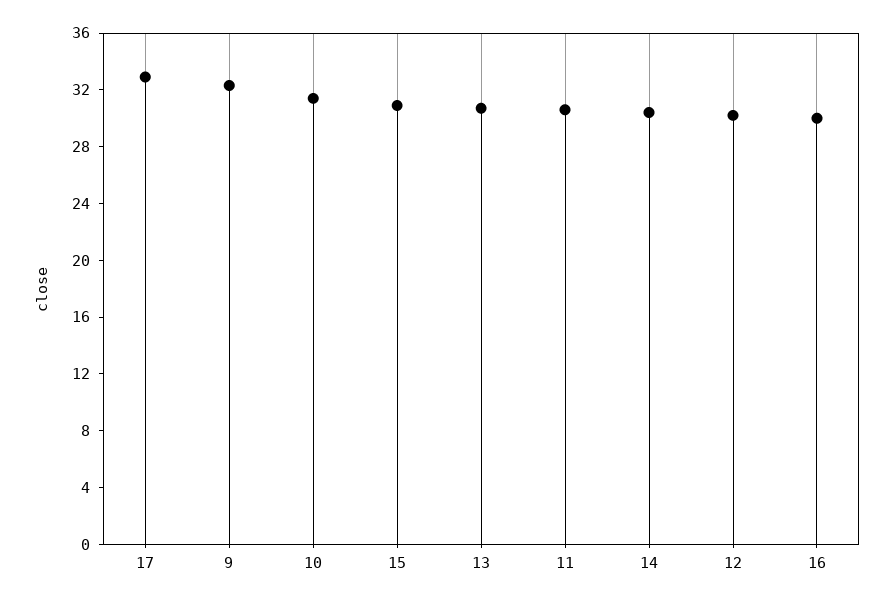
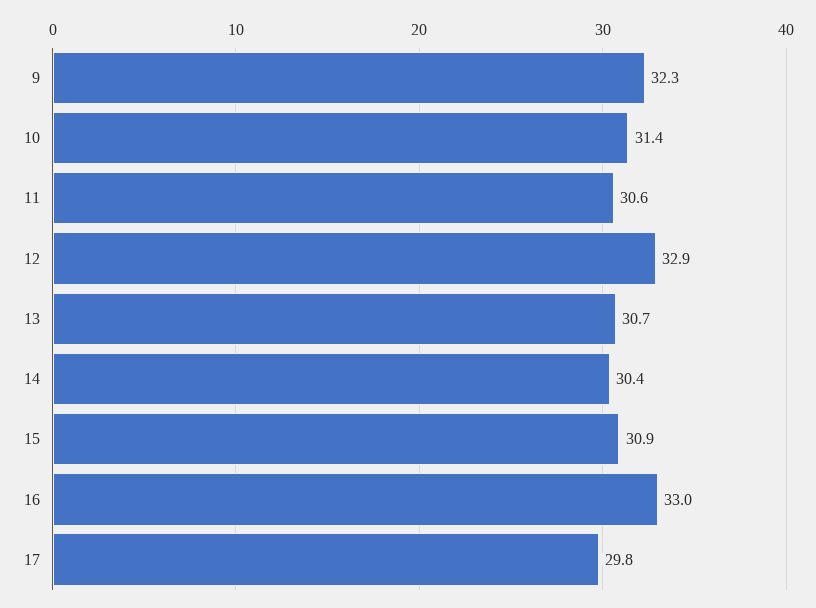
  {
-   "17": 33,
+   "17": 29.8,
    "9": 32.3,
    "10": 31.4,
    "15": 30.9,
    "13": 30.7,
    "11": 30.6,
    "14": 30.4,
-   "12": 30,
+   "12": 32.9,
-   "16": 30
+   "16": 33
  }

